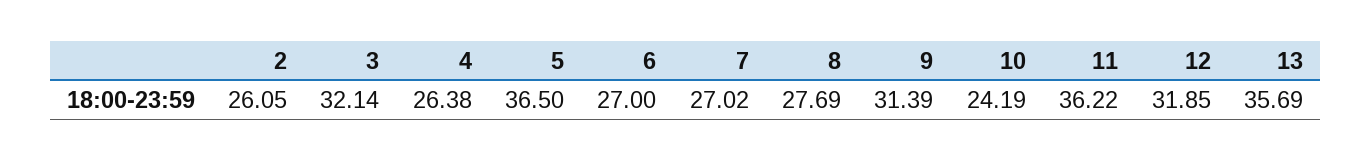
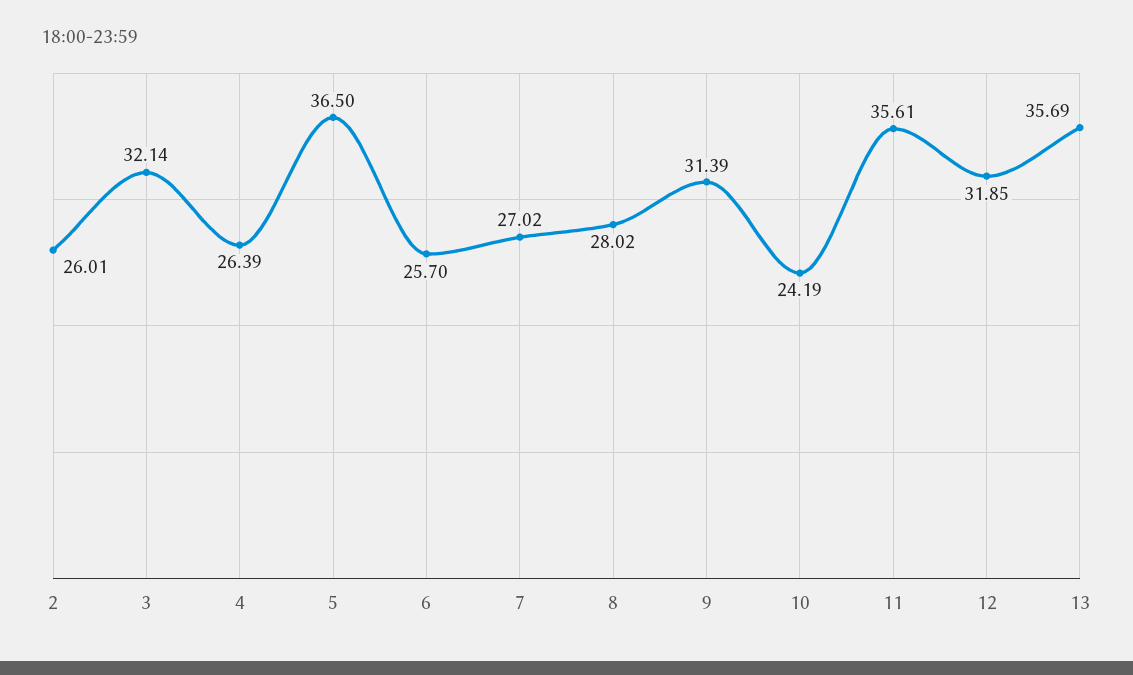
  {
-   "2": 26.05,
+   "2": 26.01,
    "3": 32.14,
-   "4": 26.38,
+   "4": 26.39,
    "5": 36.5,
-   "6": 27,
+   "6": 25.7,
    "7": 27.02,
-   "8": 27.69,
+   "8": 28.02,
    "9": 31.39,
    "10": 24.19,
-   "11": 36.22,
+   "11": 35.61,
    "12": 31.85,
    "13": 35.69
  }

